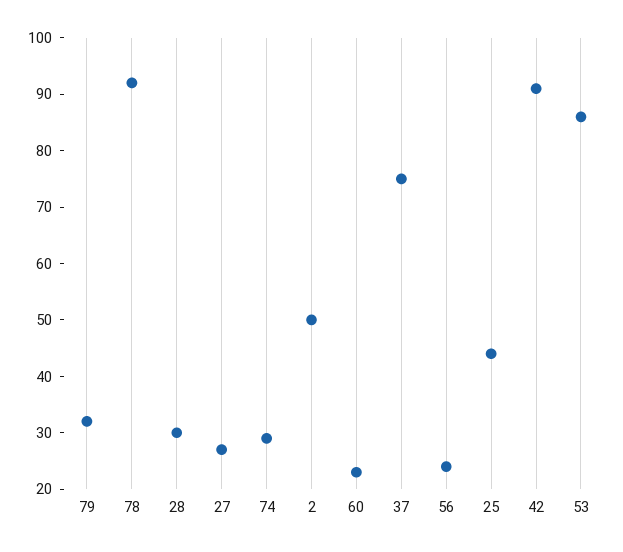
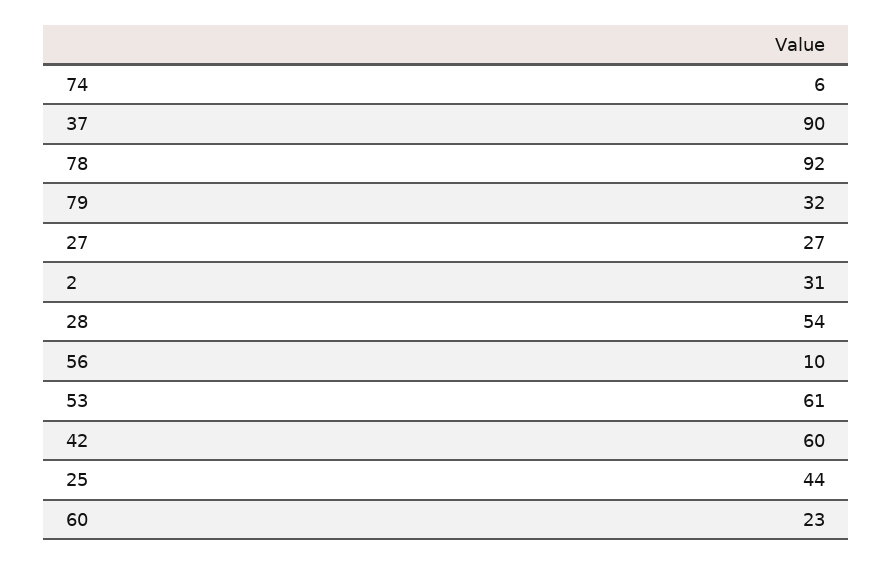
  {
    "79": 32,
    "78": 92,
-   "28": 30,
+   "28": 54,
    "27": 27,
-   "74": 30,
+   "74": 6,
-   "2": 50,
+   "2": 31,
    "60": 23,
-   "37": 75,
+   "37": 90,
-   "56": 25,
+   "56": 10,
    "25": 44,
-   "42": 90,
+   "42": 60,
-   "53": 85
+   "53": 61
  }

